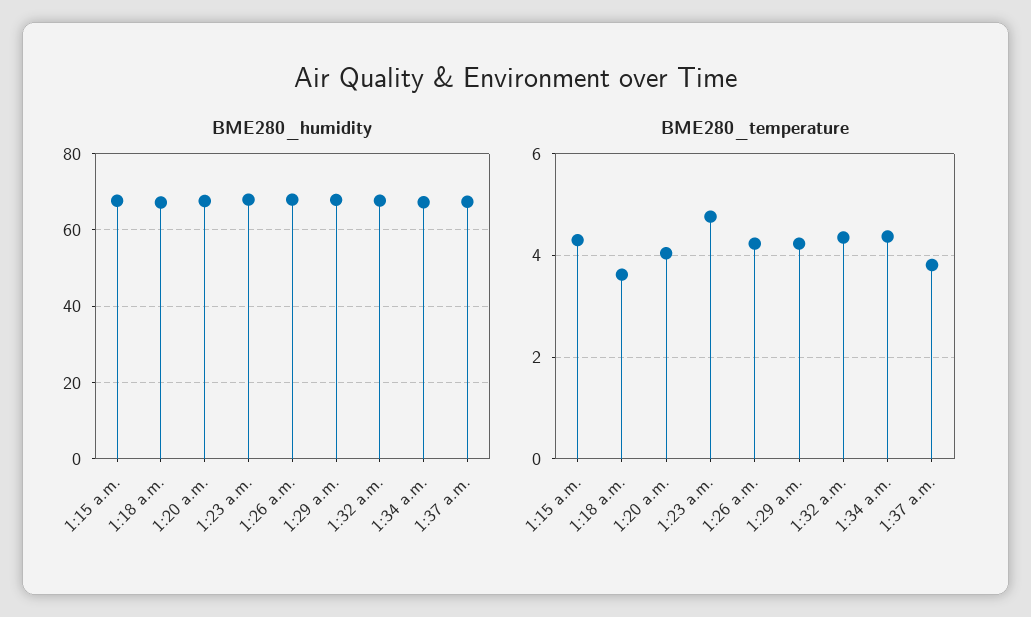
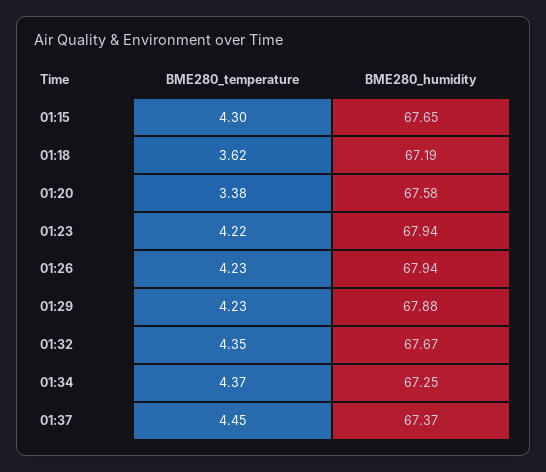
  {
    "BME280_humidity": {
      "1:15 a.m.": 67.65,
      "1:18 a.m.": 67.19,
      "1:20 a.m.": 67.58,
      "1:23 a.m.": 67.94,
      "1:26 a.m.": 67.94,
      "1:29 a.m.": 67.88,
      "1:32 a.m.": 67.67,
      "1:34 a.m.": 67.25,
      "1:37 a.m.": 67.37
    },
    "BME280_temperature": {
      "1:15 a.m.": 4.3,
      "1:18 a.m.": 3.62,
-     "1:20 a.m.": 4,
+     "1:20 a.m.": 3.38,
-     "1:23 a.m.": 4.8,
+     "1:23 a.m.": 4.22,
      "1:26 a.m.": 4.23,
      "1:29 a.m.": 4.23,
      "1:32 a.m.": 4.35,
      "1:34 a.m.": 4.37,
-     "1:37 a.m.": 3.8
+     "1:37 a.m.": 4.45
    }
  }

